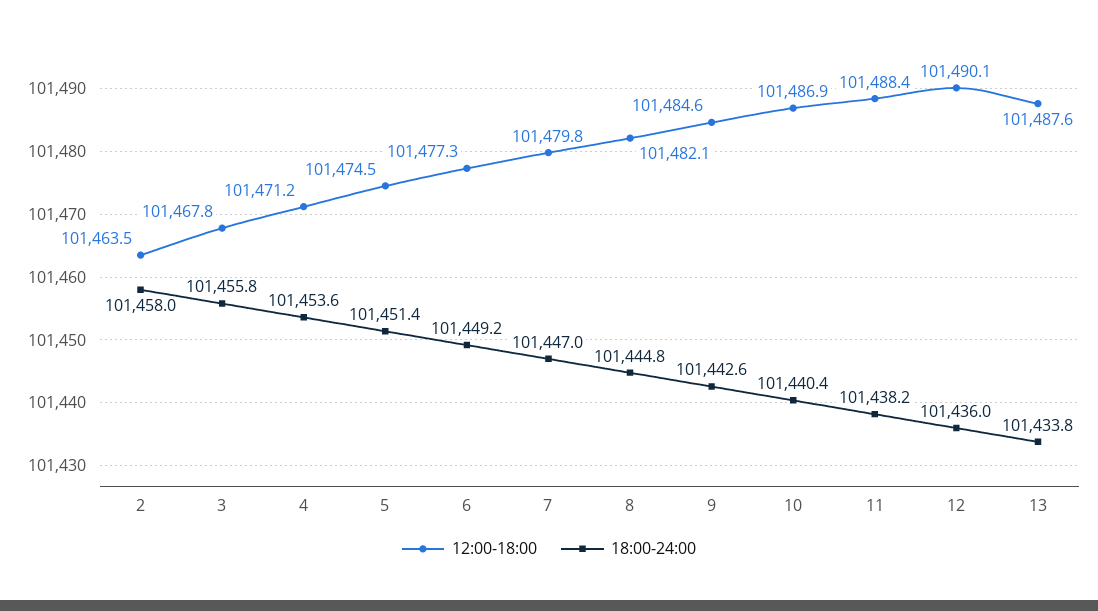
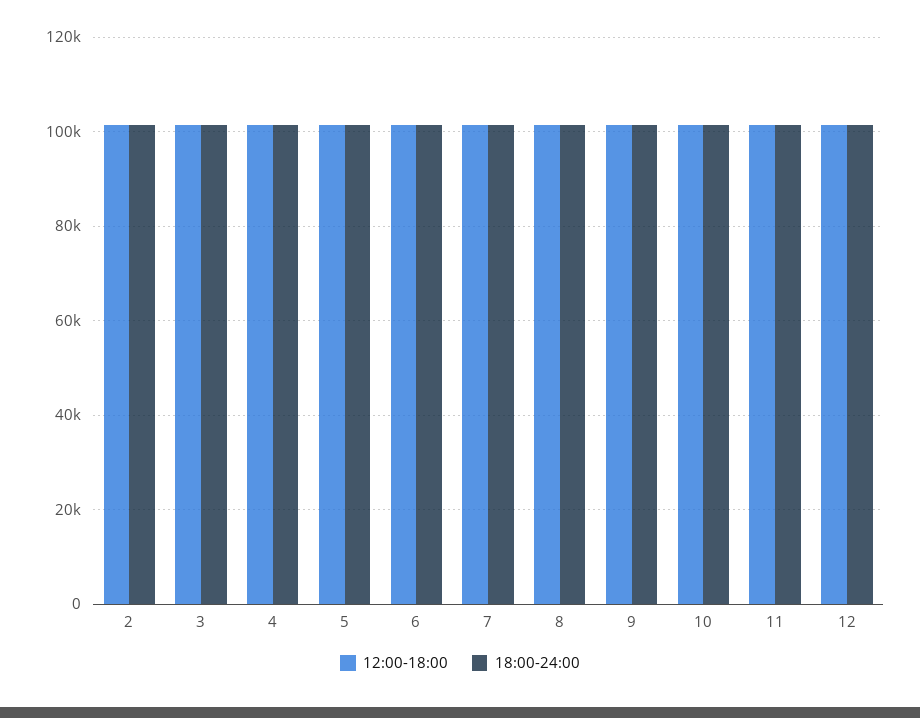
  {
    "12:00-18:00": {
      "2": 101463.5,
      "3": 101467.8,
      "4": 101471.2,
      "5": 101474.5,
      "6": 101477.3,
      "7": 101479.8,
      "8": 101482.1,
      "9": 101484.6,
      "10": 101486.9,
      "11": 101488.4,
-     "12": 101490.1,
+     "12": 101490.1
-     "13": 101487.6
    },
    "18:00-24:00": {
      "2": 101458,
      "3": 101455.8,
      "4": 101453.6,
      "5": 101451.4,
      "6": 101449.2,
      "7": 101447,
      "8": 101444.8,
      "9": 101442.6,
      "10": 101440.4,
      "11": 101438.2,
-     "12": 101436,
+     "12": 101436
-     "13": 101433.8
    }
  }

